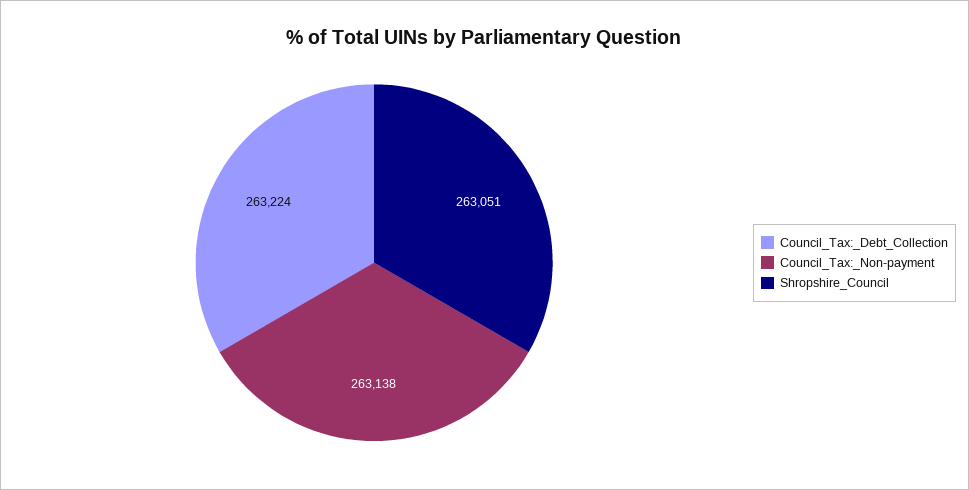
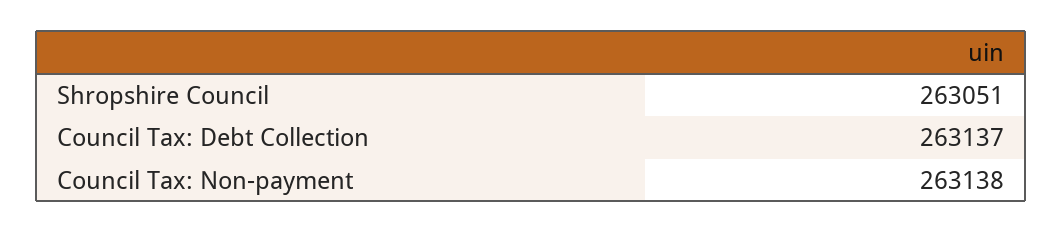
  {
-   "Council_Tax:_Debt_Collection": 263224,
+   "Council_Tax:_Debt_Collection": 263137,
    "Council_Tax:_Non-payment": 263138,
    "Shropshire_Council": 263051
  }

